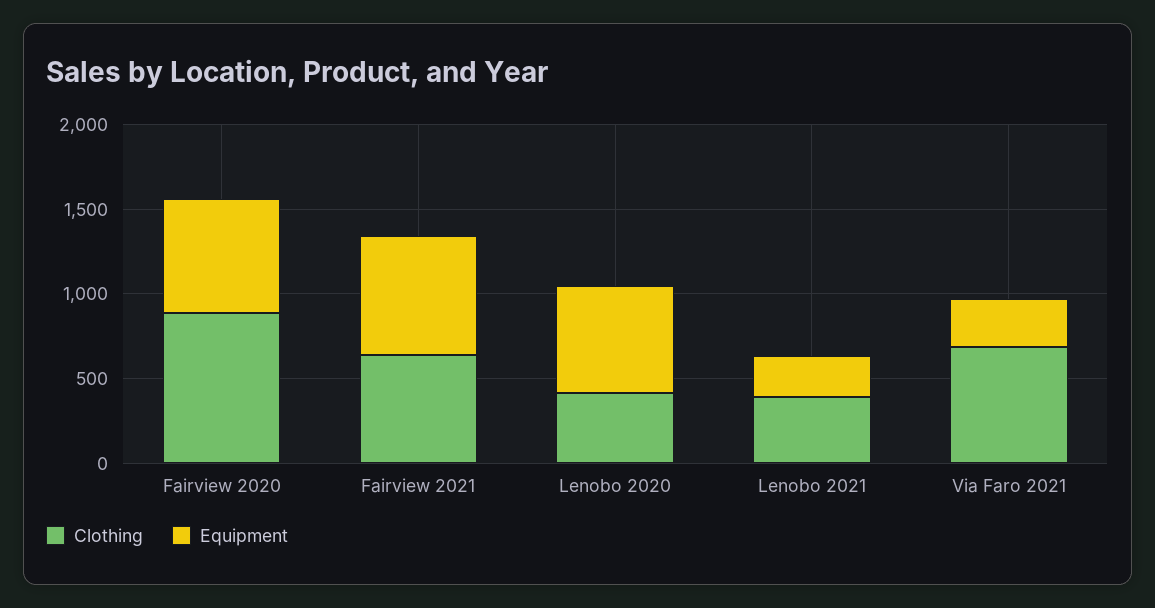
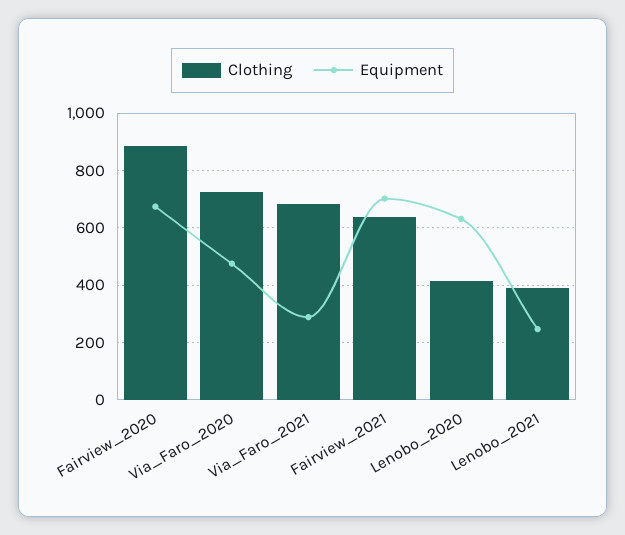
  {
    "Clothing": {
      "Fairview 2020": 875,
      "Fairview 2021": 650,
      "Lenobo 2020": 425,
      "Lenobo 2021": 400,
-     "Via Faro 2021": 675
+     "Via Faro 2021": 675,
+     "Via_Faro_2020": 725
    },
    "Equipment": {
      "Fairview 2020": 675,
      "Fairview 2021": 700,
      "Lenobo 2020": 625,
      "Lenobo 2021": 250,
-     "Via Faro 2021": 300
+     "Via Faro 2021": 300,
+     "Via_Faro_2020": 475
    }
  }

